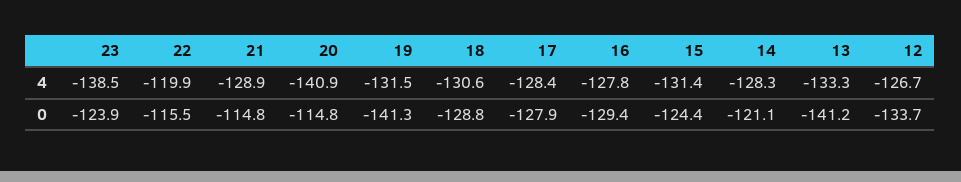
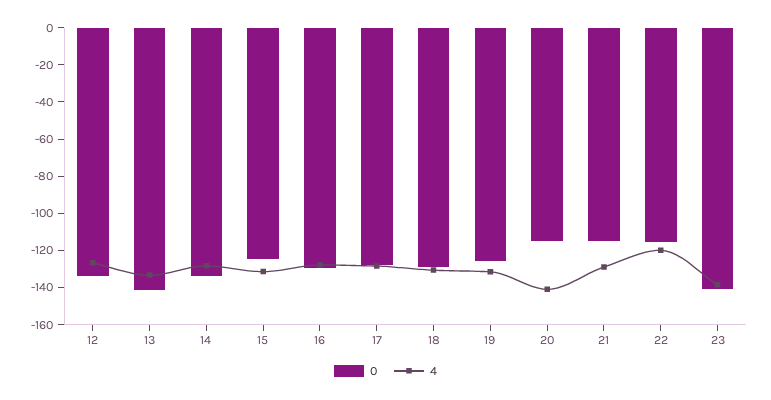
  {
    "4": {
      "23": -138.5,
      "22": -119.9,
      "21": -128.9,
      "20": -140.9,
      "19": -131.5,
      "18": -130.6,
      "17": -128.4,
      "16": -127.8,
      "15": -131.4,
      "14": -128.3,
      "13": -133.3,
      "12": -126.7
    },
    "0": {
-     "23": -123.9,
+     "23": -140,
      "22": -115.5,
      "21": -114.8,
      "20": -114.8,
-     "19": -141.3,
+     "19": -125,
      "18": -128.8,
      "17": -127.9,
      "16": -129.4,
      "15": -124.4,
-     "14": -121.1,
+     "14": -135,
      "13": -141.2,
      "12": -133.7
    }
  }

